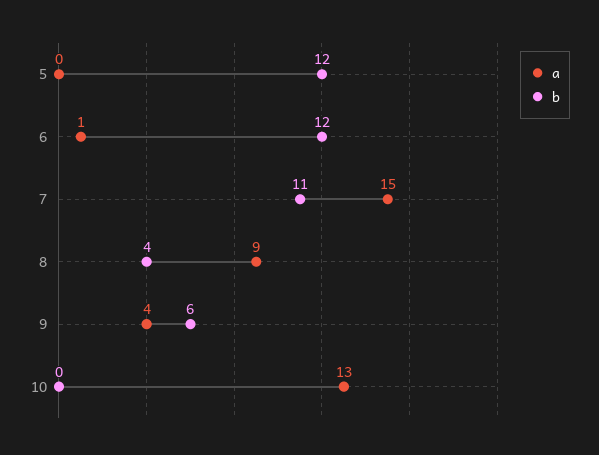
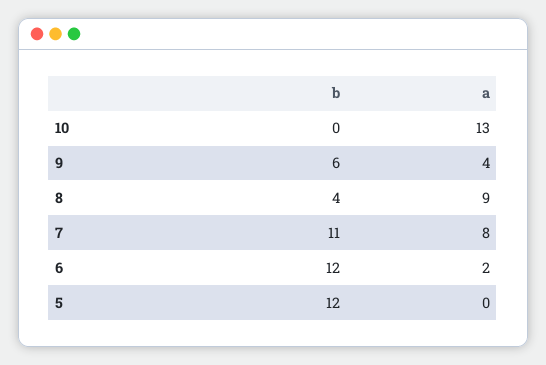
  {
    "a": {
      "5": 0,
-     "6": 1,
+     "6": 2,
-     "7": 15,
+     "7": 8,
      "8": 9,
      "9": 4,
      "10": 13
    },
    "b": {
      "5": 12,
      "6": 12,
      "7": 11,
      "8": 4,
      "9": 6,
      "10": 0
    }
  }

